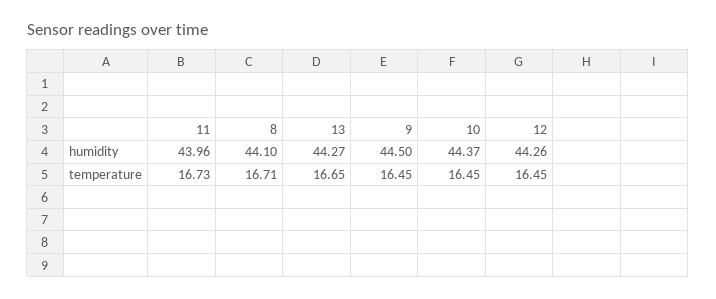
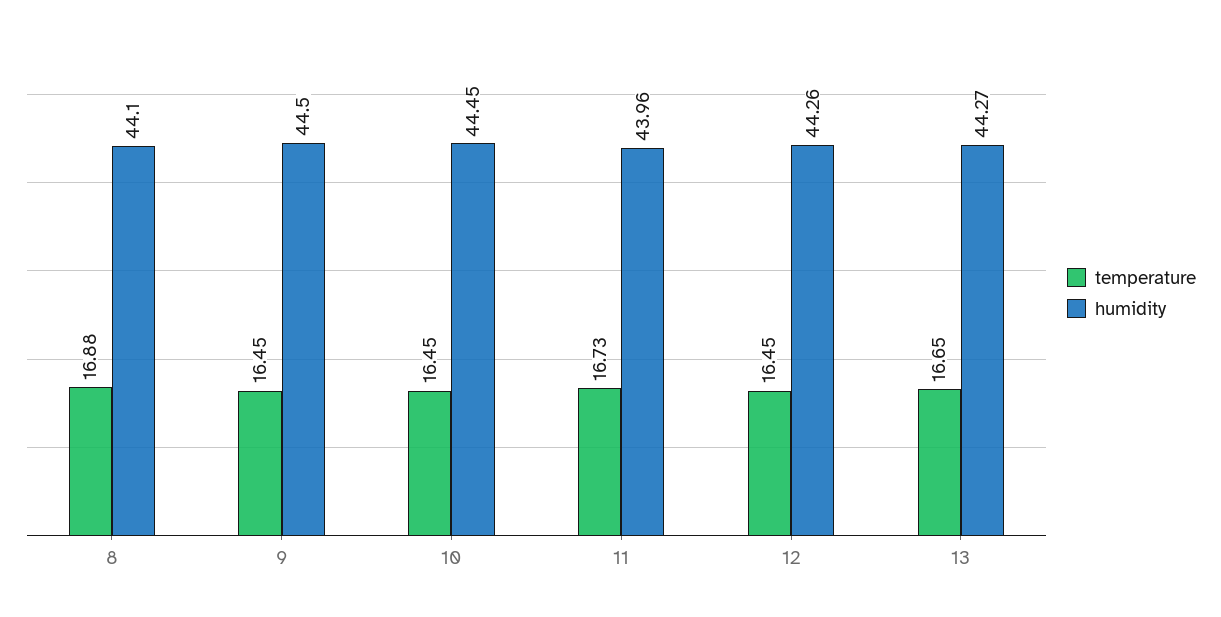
  {
    "humidity": {
      "11": 43.96,
      "8": 44.1,
      "13": 44.27,
      "9": 44.5,
-     "10": 44.37,
+     "10": 44.45,
      "12": 44.26
    },
    "temperature": {
      "11": 16.73,
-     "8": 16.71,
+     "8": 16.88,
      "13": 16.65,
      "9": 16.45,
      "10": 16.45,
      "12": 16.45
    }
  }

